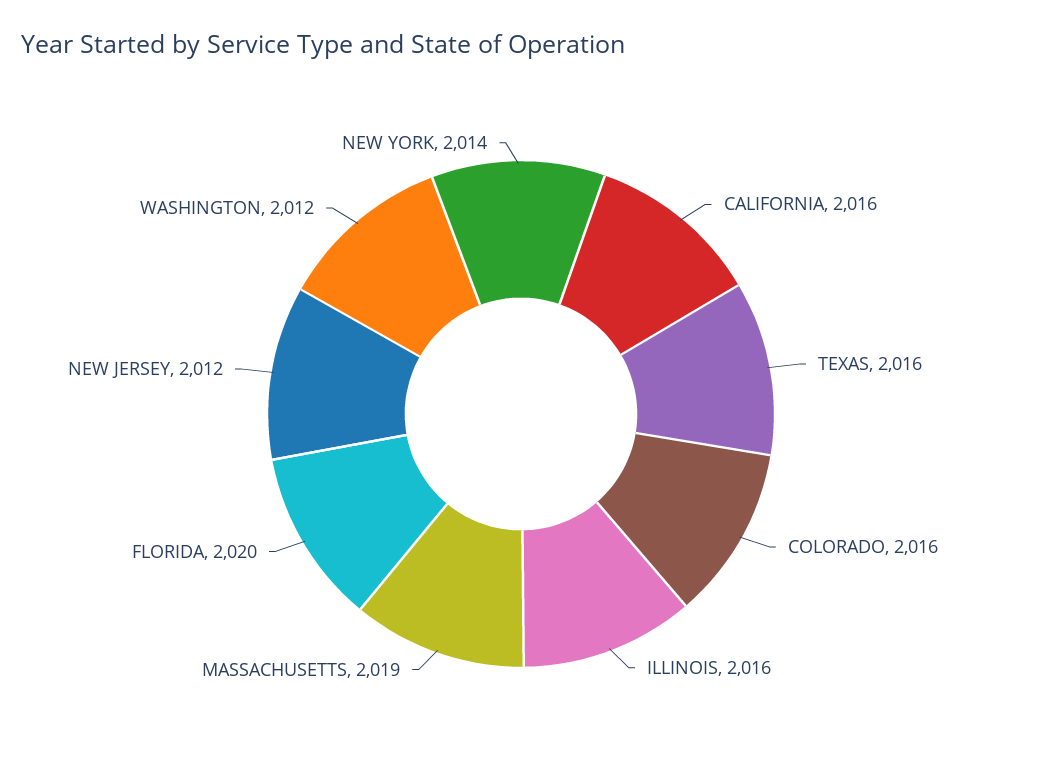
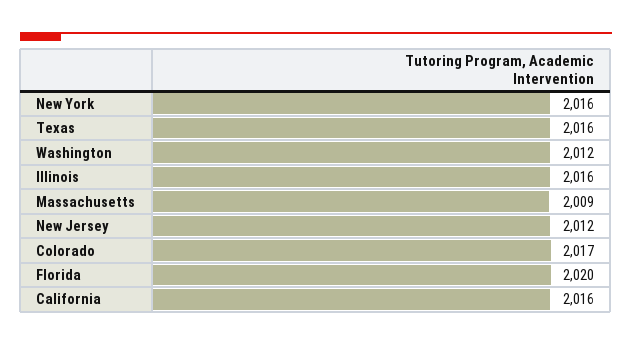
  {
    "CALIFORNIA": 2016,
    "TEXAS": 2016,
-   "COLORADO": 2016,
+   "COLORADO": 2017,
    "ILLINOIS": 2016,
-   "MASSACHUSETTS": 2019,
+   "MASSACHUSETTS": 2009,
    "FLORIDA": 2020,
    "NEW JERSEY": 2012,
    "WASHINGTON": 2012,
-   "NEW YORK": 2014
+   "NEW YORK": 2016
  }

